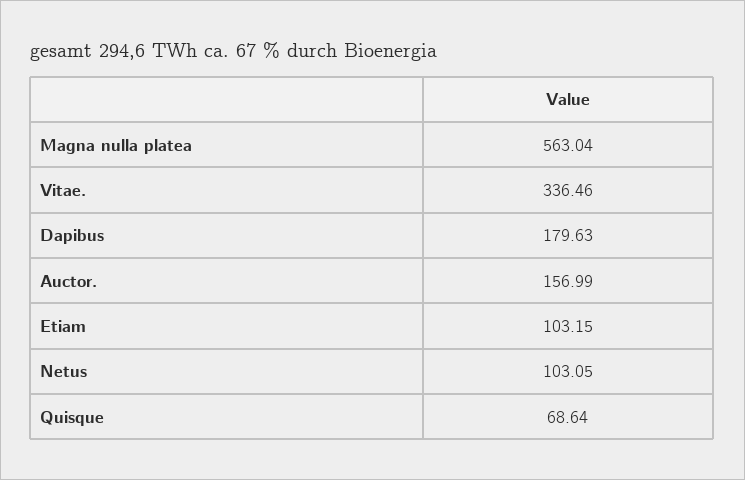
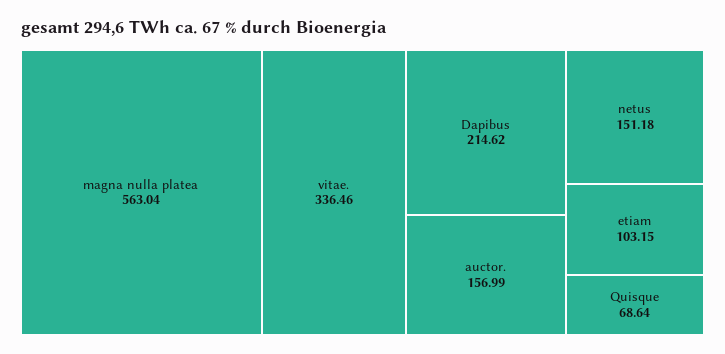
  {
    "Magna nulla platea": 563.04,
    "Vitae.": 336.46,
-   "Dapibus": 179.63,
+   "Dapibus": 214.62,
    "Auctor.": 156.99,
    "Etiam": 103.15,
-   "Netus": 103.05,
+   "Netus": 151.18,
    "Quisque": 68.64
  }

